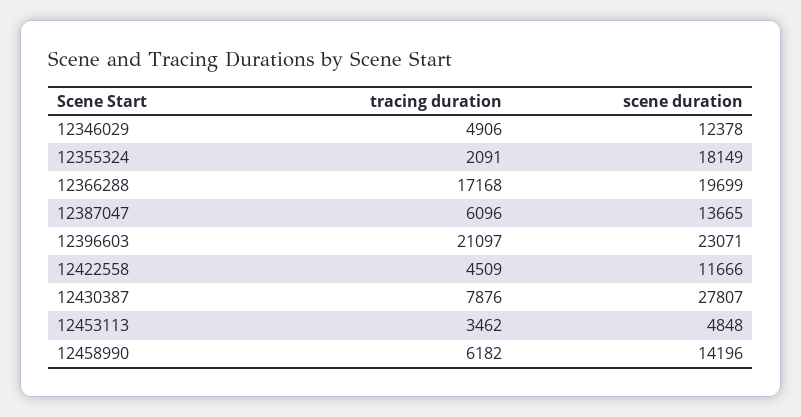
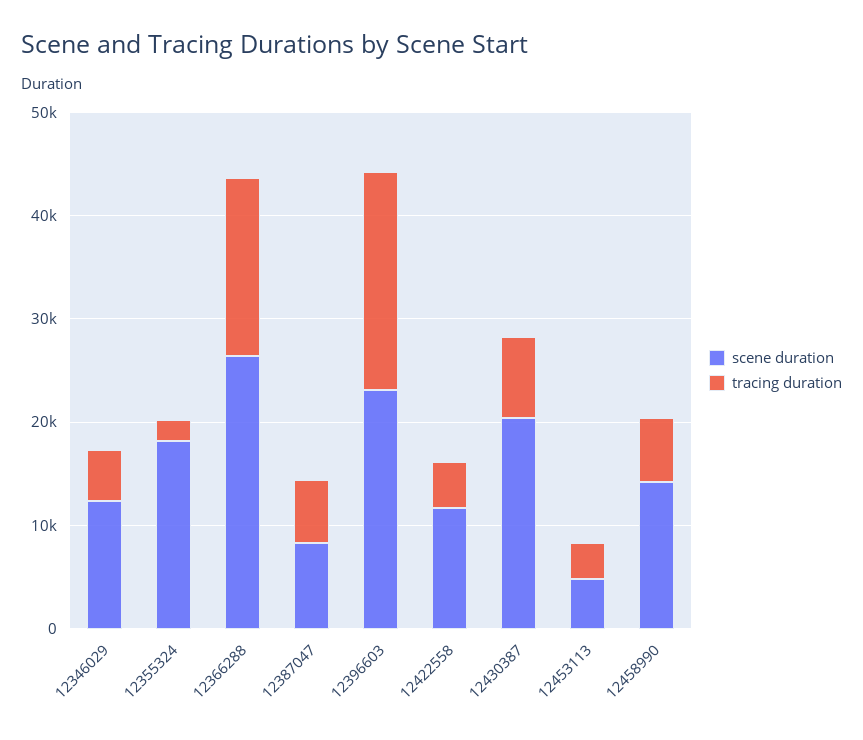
  {
    "tracing duration": {
      "12346029": 4906,
      "12355324": 2091,
      "12366288": 17168,
      "12387047": 6096,
      "12396603": 21097,
      "12422558": 4509,
      "12430387": 7876,
      "12453113": 3462,
      "12458990": 6182
    },
    "scene duration": {
      "12346029": 12378,
      "12355324": 18149,
-     "12366288": 19699,
+     "12366288": 26000,
-     "12387047": 13665,
+     "12387047": 8000,
      "12396603": 23071,
      "12422558": 11666,
-     "12430387": 27807,
+     "12430387": 20000,
      "12453113": 4848,
      "12458990": 14196
    }
  }

